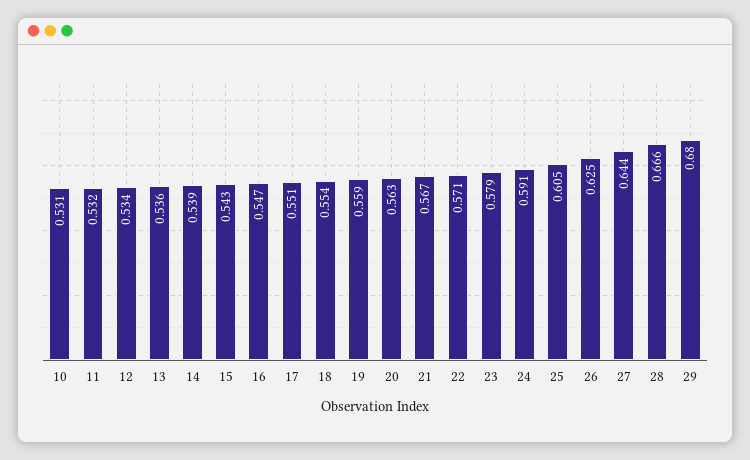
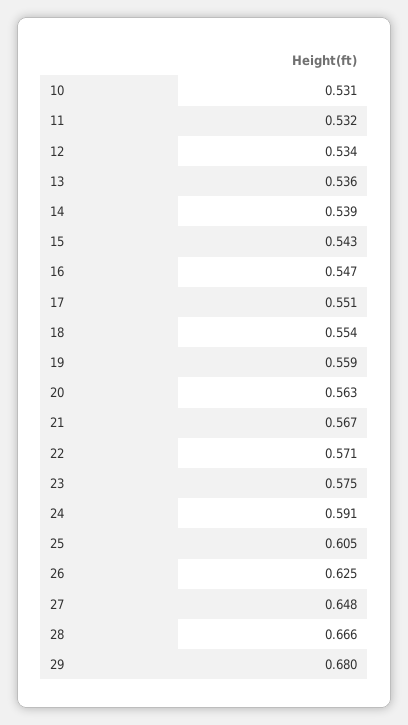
  {
    "10": 0.531,
    "11": 0.532,
    "12": 0.534,
    "13": 0.536,
    "14": 0.539,
    "15": 0.543,
    "16": 0.547,
    "17": 0.551,
    "18": 0.554,
    "19": 0.559,
    "20": 0.563,
    "21": 0.567,
    "22": 0.571,
-   "23": 0.579,
+   "23": 0.575,
    "24": 0.591,
    "25": 0.605,
    "26": 0.625,
-   "27": 0.644,
+   "27": 0.648,
    "28": 0.666,
    "29": 0.68
  }

